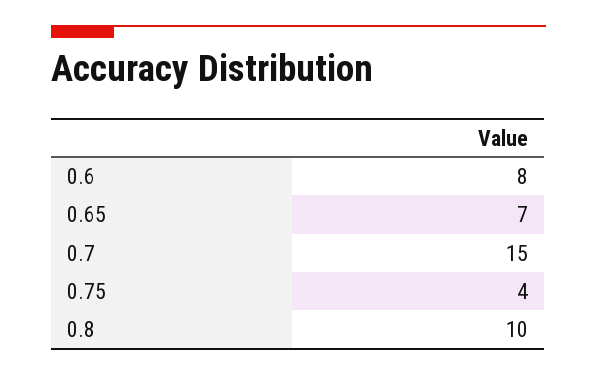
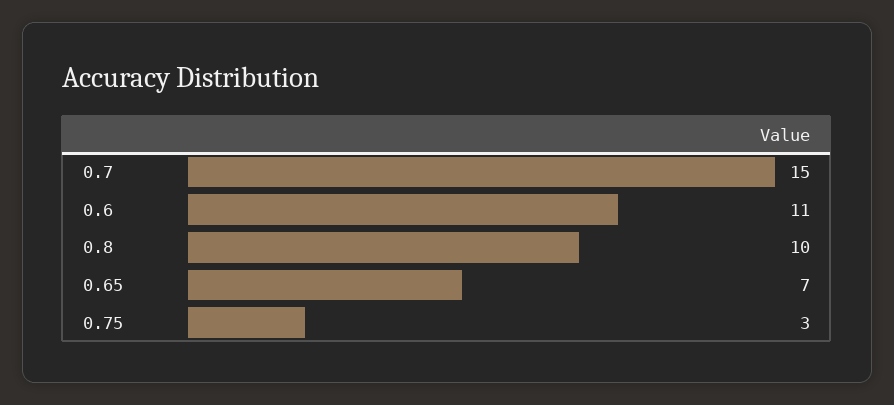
  {
-   "0.6": 8,
+   "0.6": 11,
    "0.65": 7,
    "0.7": 15,
-   "0.75": 4,
+   "0.75": 3,
    "0.8": 10
  }

